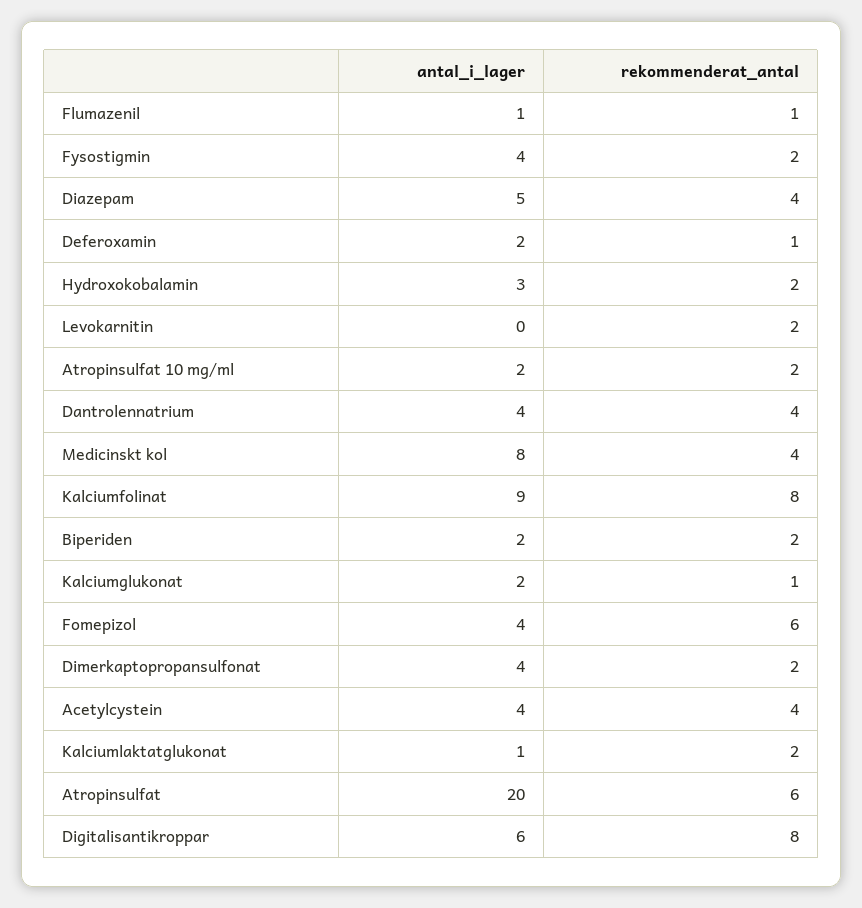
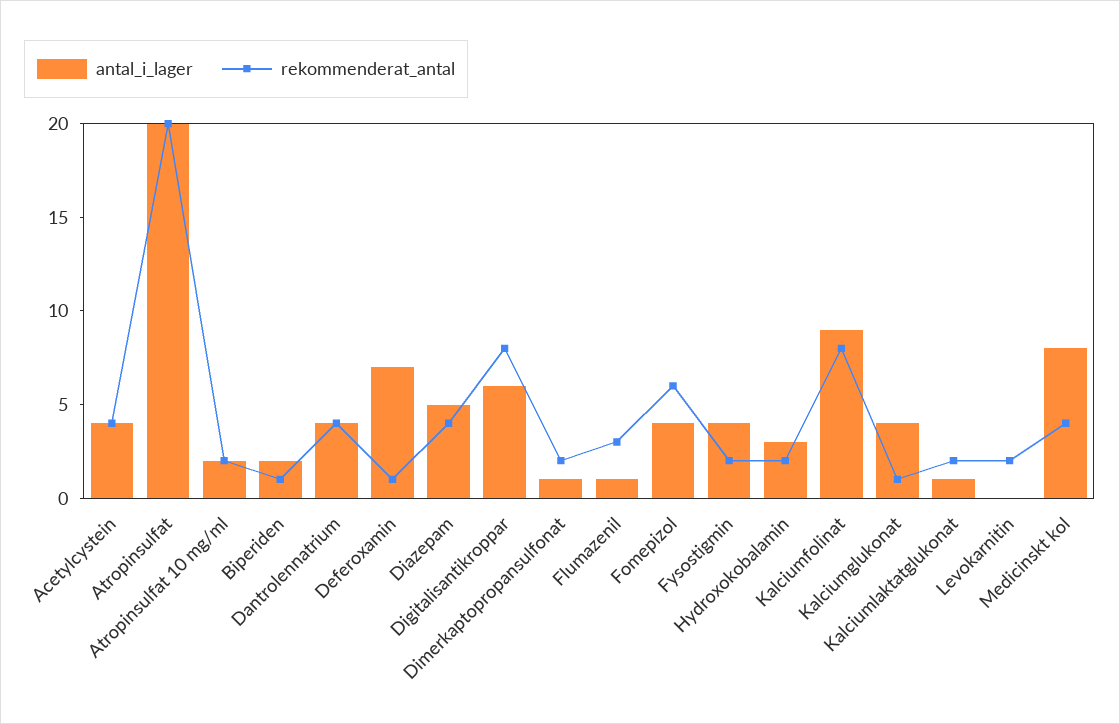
  {
    "antal_i_lager": {
      "Flumazenil": 1,
      "Fysostigmin": 4,
      "Diazepam": 5,
-     "Deferoxamin": 2,
+     "Deferoxamin": 7,
      "Hydroxokobalamin": 3,
      "Levokarnitin": 0,
      "Atropinsulfat 10 mg/ml": 2,
      "Dantrolennatrium": 4,
      "Medicinskt kol": 8,
      "Kalciumfolinat": 9,
      "Biperiden": 2,
-     "Kalciumglukonat": 2,
+     "Kalciumglukonat": 4,
      "Fomepizol": 4,
-     "Dimerkaptopropansulfonat": 4,
+     "Dimerkaptopropansulfonat": 1,
      "Acetylcystein": 4,
      "Kalciumlaktatglukonat": 1,
      "Atropinsulfat": 20,
      "Digitalisantikroppar": 6
    },
    "rekommenderat_antal": {
-     "Flumazenil": 1,
+     "Flumazenil": 3,
      "Fysostigmin": 2,
      "Diazepam": 4,
      "Deferoxamin": 1,
      "Hydroxokobalamin": 2,
      "Levokarnitin": 2,
      "Atropinsulfat 10 mg/ml": 2,
      "Dantrolennatrium": 4,
      "Medicinskt kol": 4,
      "Kalciumfolinat": 8,
-     "Biperiden": 2,
+     "Biperiden": 1,
      "Kalciumglukonat": 1,
      "Fomepizol": 6,
      "Dimerkaptopropansulfonat": 2,
      "Acetylcystein": 4,
      "Kalciumlaktatglukonat": 2,
-     "Atropinsulfat": 6,
+     "Atropinsulfat": 20,
      "Digitalisantikroppar": 8
    }
  }

